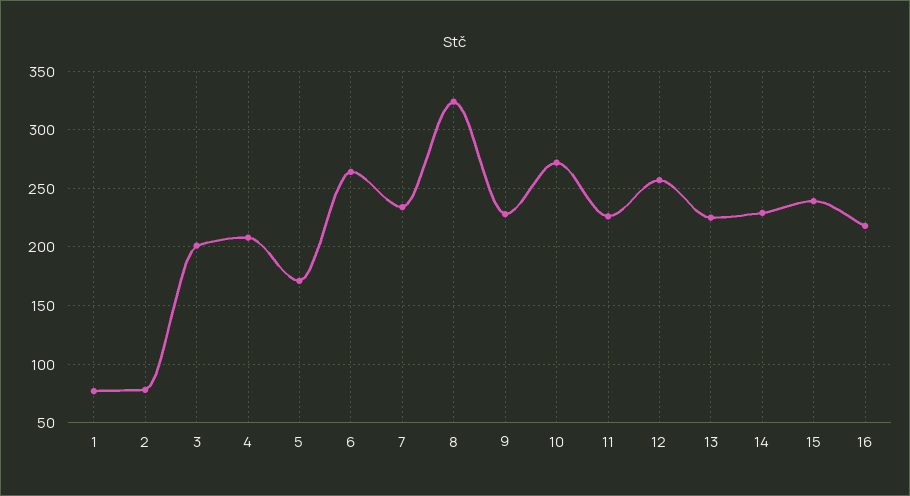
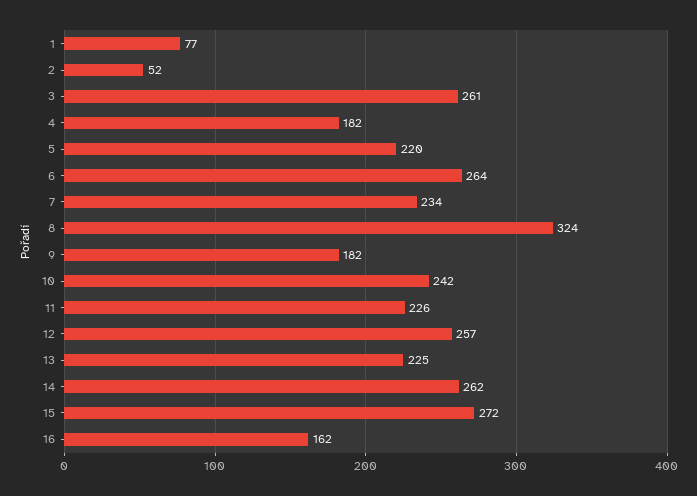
  {
    "1": 77,
-   "2": 80,
+   "2": 52,
-   "3": 200,
+   "3": 261,
-   "4": 210,
+   "4": 182,
-   "5": 170,
+   "5": 220,
    "6": 264,
    "7": 234,
    "8": 324,
-   "9": 230,
+   "9": 182,
-   "10": 270,
+   "10": 242,
    "11": 226,
    "12": 257,
    "13": 225,
-   "14": 230,
+   "14": 262,
-   "15": 240,
+   "15": 272,
-   "16": 220
+   "16": 162
  }

